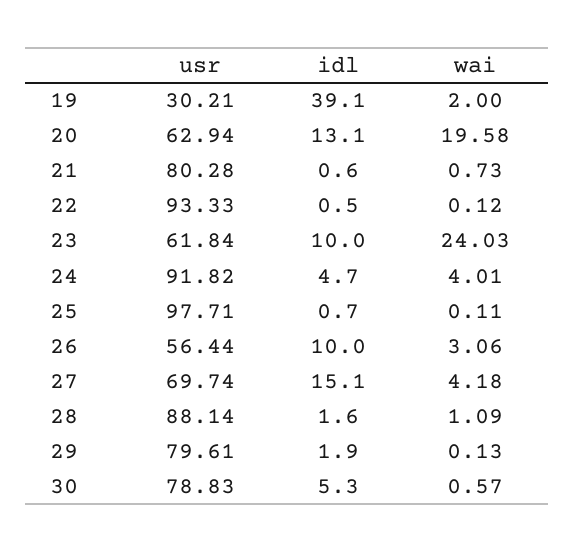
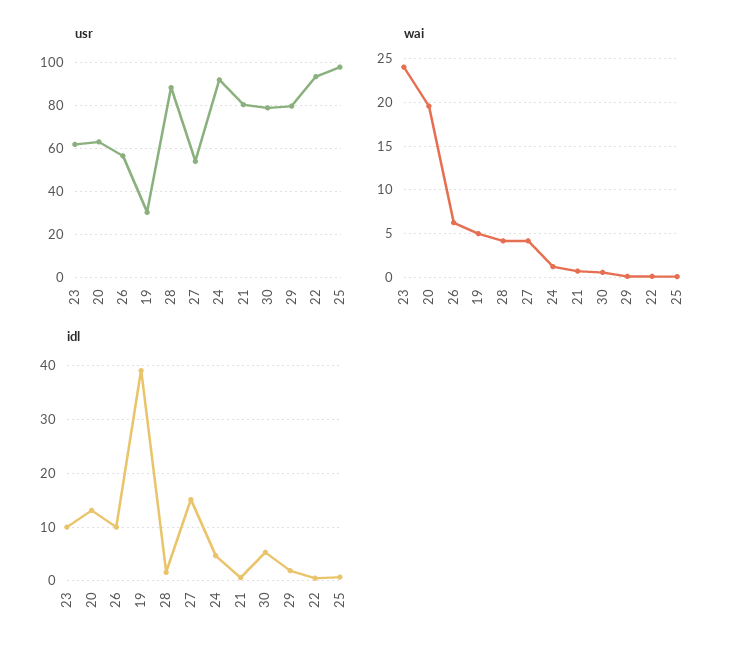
  {
    "usr": {
      "19": 30.21,
      "20": 62.94,
      "21": 80.28,
      "22": 93.33,
      "23": 61.84,
      "24": 91.82,
      "25": 97.71,
      "26": 56.44,
-     "27": 69.74,
+     "27": 55,
      "28": 88.14,
      "29": 79.61,
      "30": 78.83
    },
    "idl": {
      "19": 39.1,
      "20": 13.1,
      "21": 0.6,
      "22": 0.5,
      "23": 10,
      "24": 4.7,
      "25": 0.7,
      "26": 10,
      "27": 15.1,
      "28": 1.6,
      "29": 1.9,
      "30": 5.3
    },
    "wai": {
-     "19": 2,
+     "19": 5,
      "20": 19.58,
      "21": 0.73,
      "22": 0.12,
      "23": 24.03,
-     "24": 4.01,
+     "24": 1,
      "25": 0.11,
-     "26": 3.06,
+     "26": 6,
      "27": 4.18,
-     "28": 1.09,
+     "28": 4,
      "29": 0.13,
      "30": 0.57
    }
  }

